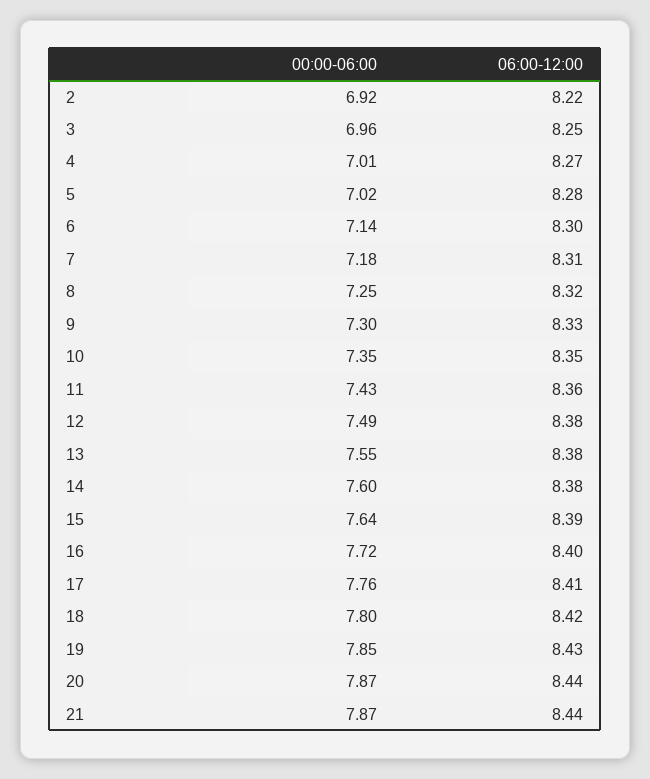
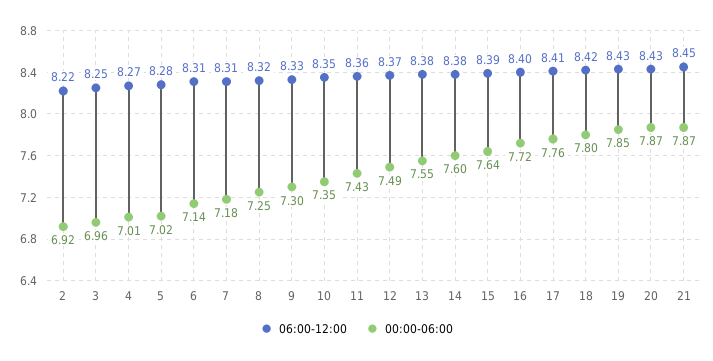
  {
    "00:00-06:00": {
      "2": 6.92,
      "3": 6.96,
      "4": 7.01,
      "5": 7.02,
      "6": 7.14,
      "7": 7.18,
      "8": 7.25,
      "9": 7.3,
      "10": 7.35,
      "11": 7.43,
      "12": 7.49,
      "13": 7.55,
      "14": 7.6,
      "15": 7.64,
      "16": 7.72,
      "17": 7.76,
      "18": 7.8,
      "19": 7.85,
      "20": 7.87,
      "21": 7.87
    },
    "06:00-12:00": {
      "2": 8.22,
      "3": 8.25,
      "4": 8.27,
      "5": 8.28,
-     "6": 8.3,
+     "6": 8.31,
      "7": 8.31,
      "8": 8.32,
      "9": 8.33,
      "10": 8.35,
      "11": 8.36,
-     "12": 8.38,
+     "12": 8.37,
      "13": 8.38,
      "14": 8.38,
      "15": 8.39,
      "16": 8.4,
      "17": 8.41,
      "18": 8.42,
      "19": 8.43,
-     "20": 8.44,
+     "20": 8.43,
-     "21": 8.44
+     "21": 8.45
    }
  }

